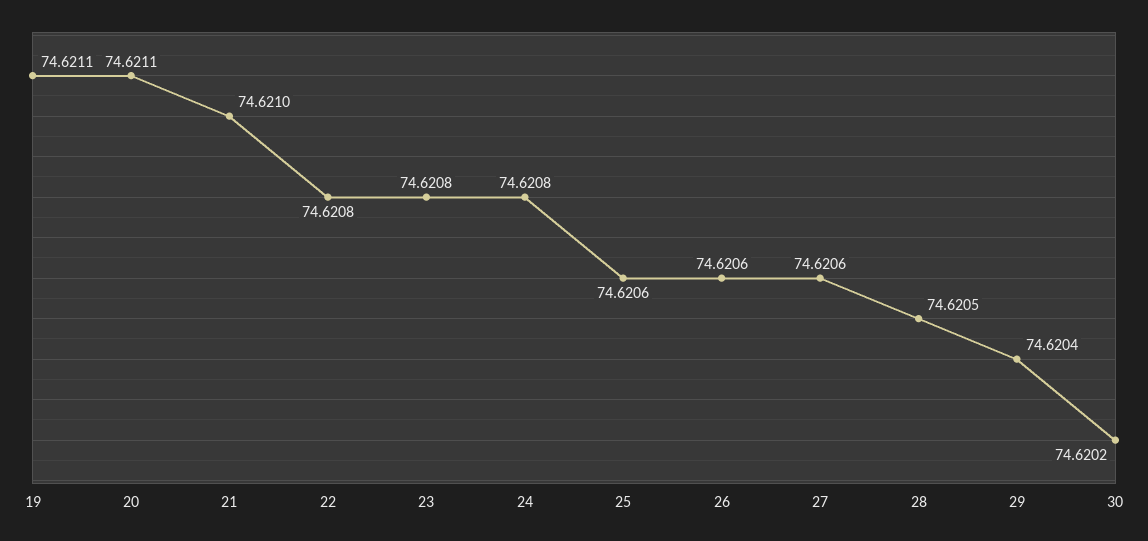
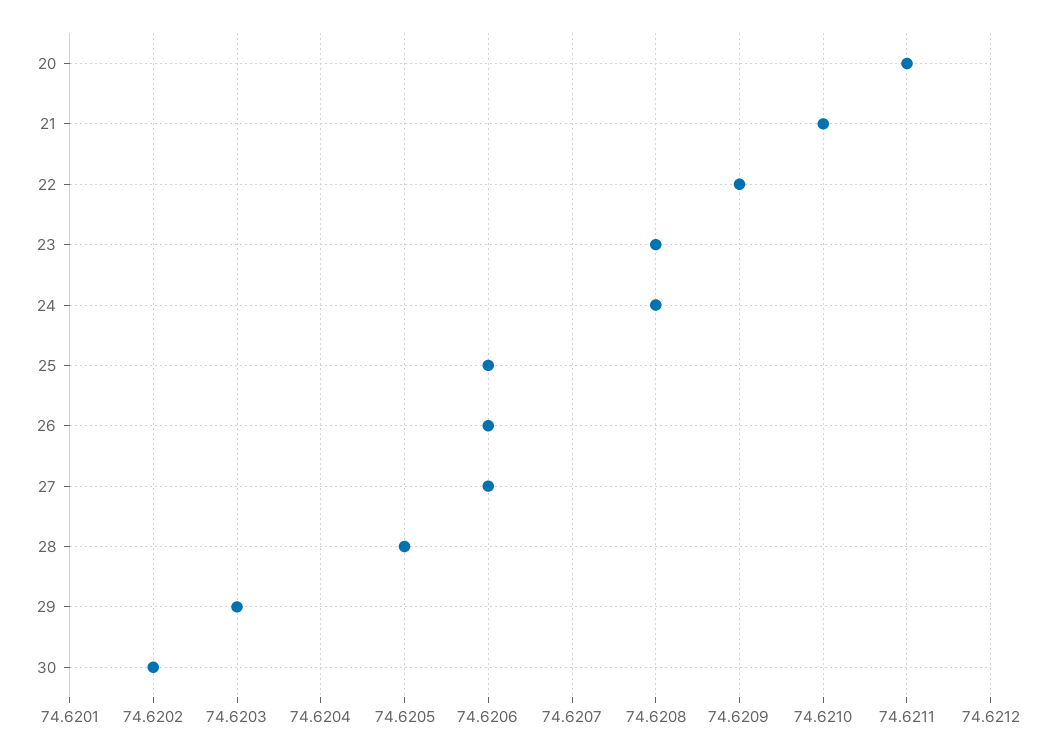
  {
-   "19": 74.6211,
    "20": 74.6211,
    "21": 74.621,
-   "22": 74.6208,
+   "22": 74.6209,
    "23": 74.6208,
    "24": 74.6208,
    "25": 74.6206,
    "26": 74.6206,
    "27": 74.6206,
    "28": 74.6205,
-   "29": 74.6204,
+   "29": 74.6203,
    "30": 74.6202
  }

